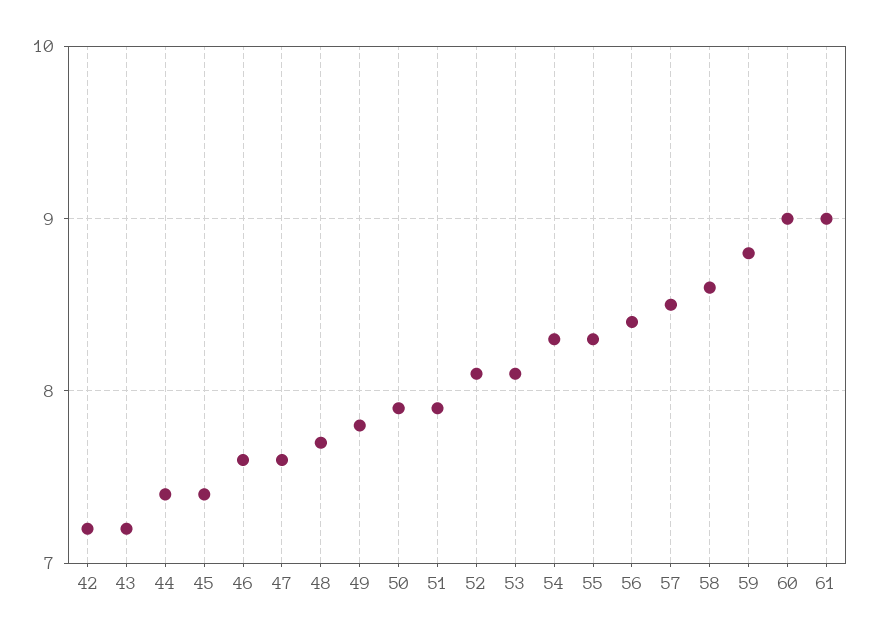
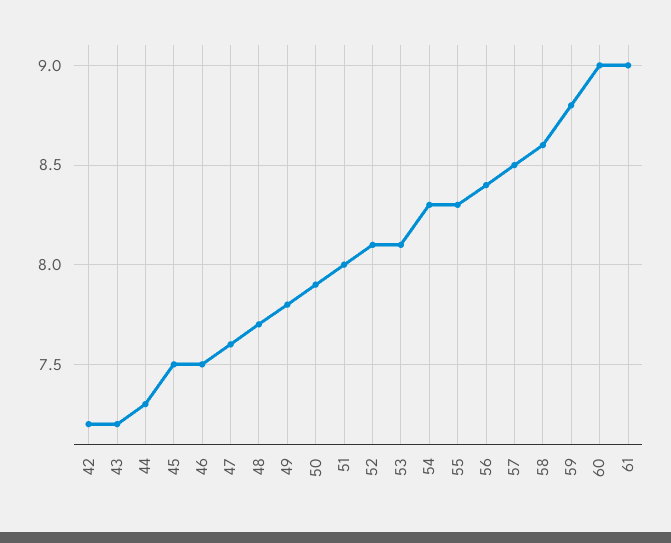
  {
    "42": 7.2,
    "43": 7.2,
-   "44": 7.4,
+   "44": 7.3,
-   "45": 7.4,
+   "45": 7.5,
-   "46": 7.6,
+   "46": 7.5,
    "47": 7.6,
    "48": 7.7,
    "49": 7.8,
    "50": 7.9,
-   "51": 7.9,
+   "51": 8,
    "52": 8.1,
    "53": 8.1,
    "54": 8.3,
    "55": 8.3,
    "56": 8.4,
    "57": 8.5,
    "58": 8.6,
    "59": 8.8,
    "60": 9,
    "61": 9
  }

